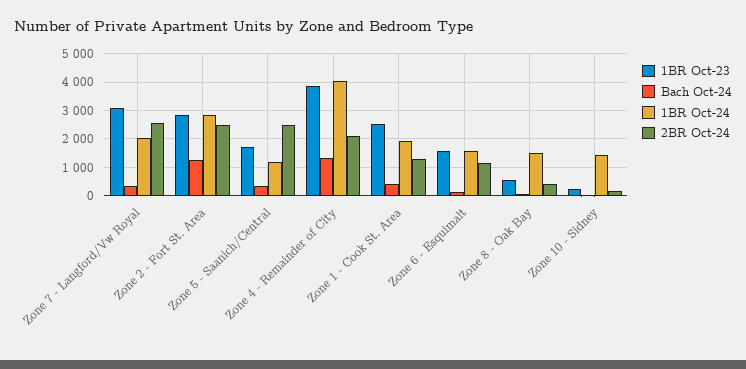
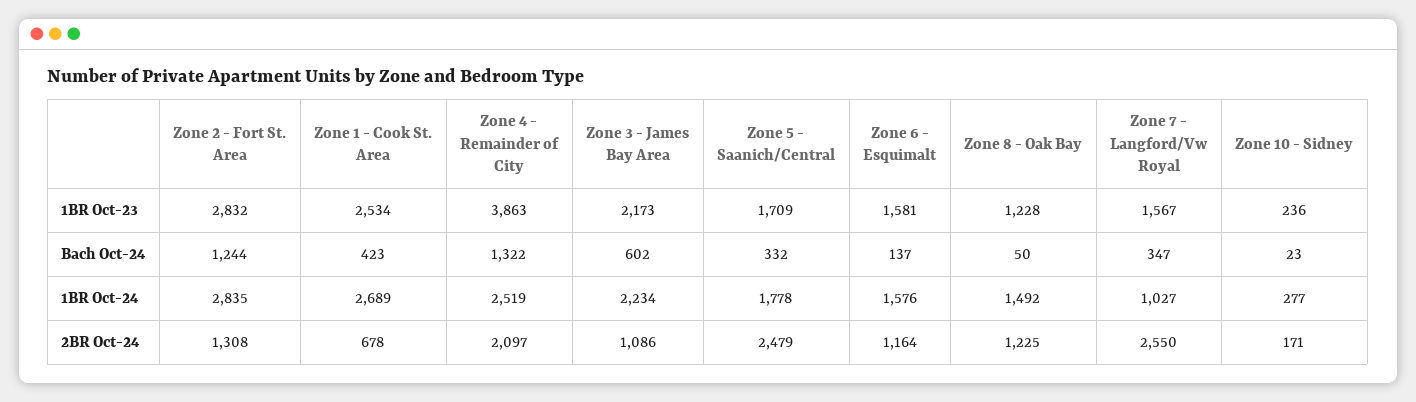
  {
    "1BR Oct-23": {
-     "Zone 7 - Langford/Vw Royal": 3000,
+     "Zone 7 - Langford/Vw Royal": 1567,
      "Zone 2 - Fort St. Area": 2832,
      "Zone 5 - Saanich/Central": 1709,
      "Zone 4 - Remainder of City": 3863,
      "Zone 1 - Cook St. Area": 2534,
      "Zone 6 - Esquimalt": 1581,
-     "Zone 8 - Oak Bay": 500,
+     "Zone 8 - Oak Bay": 1228,
-     "Zone 10 - Sidney": 236
+     "Zone 10 - Sidney": 236,
+     "Zone 3 - James Bay Area": 2173
    },
    "Bach Oct-24": {
      "Zone 7 - Langford/Vw Royal": 347,
      "Zone 2 - Fort St. Area": 1244,
      "Zone 5 - Saanich/Central": 332,
      "Zone 4 - Remainder of City": 1322,
      "Zone 1 - Cook St. Area": 423,
      "Zone 6 - Esquimalt": 137,
      "Zone 8 - Oak Bay": 50,
-     "Zone 10 - Sidney": 23
+     "Zone 10 - Sidney": 23,
+     "Zone 3 - James Bay Area": 602
    },
    "1BR Oct-24": {
-     "Zone 7 - Langford/Vw Royal": 2000,
+     "Zone 7 - Langford/Vw Royal": 1027,
      "Zone 2 - Fort St. Area": 2835,
-     "Zone 5 - Saanich/Central": 1250,
+     "Zone 5 - Saanich/Central": 1778,
-     "Zone 4 - Remainder of City": 4000,
+     "Zone 4 - Remainder of City": 2519,
-     "Zone 1 - Cook St. Area": 2000,
+     "Zone 1 - Cook St. Area": 2689,
      "Zone 6 - Esquimalt": 1576,
      "Zone 8 - Oak Bay": 1492,
-     "Zone 10 - Sidney": 1500
+     "Zone 10 - Sidney": 277,
+     "Zone 3 - James Bay Area": 2234
    },
    "2BR Oct-24": {
      "Zone 7 - Langford/Vw Royal": 2550,
-     "Zone 2 - Fort St. Area": 2500,
+     "Zone 2 - Fort St. Area": 1308,
      "Zone 5 - Saanich/Central": 2479,
      "Zone 4 - Remainder of City": 2097,
-     "Zone 1 - Cook St. Area": 1250,
+     "Zone 1 - Cook St. Area": 678,
      "Zone 6 - Esquimalt": 1164,
-     "Zone 8 - Oak Bay": 500,
+     "Zone 8 - Oak Bay": 1225,
-     "Zone 10 - Sidney": 171
+     "Zone 10 - Sidney": 171,
+     "Zone 3 - James Bay Area": 1086
    }
  }

